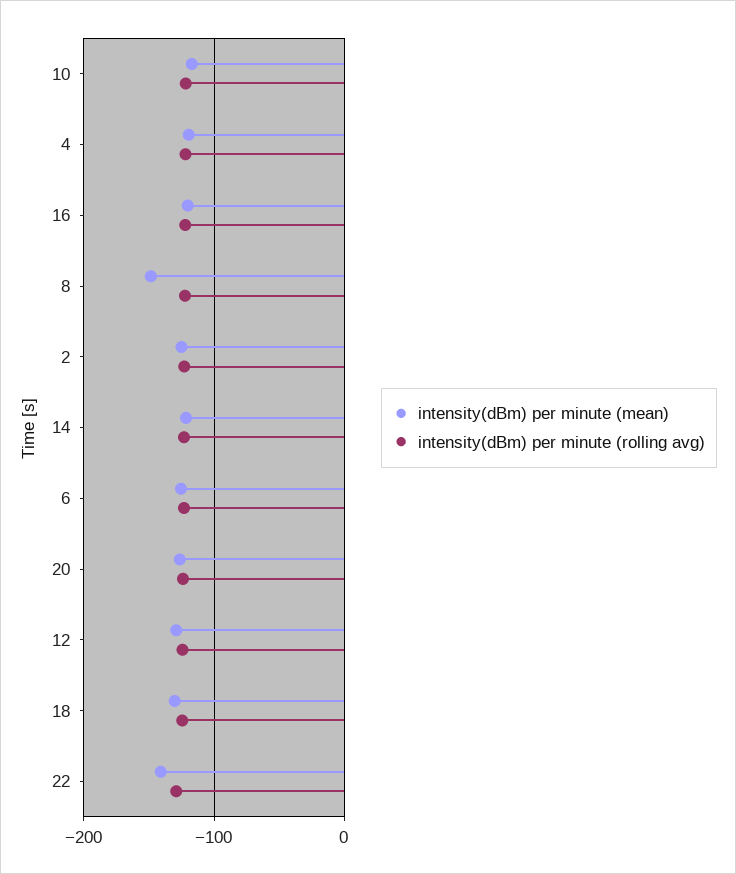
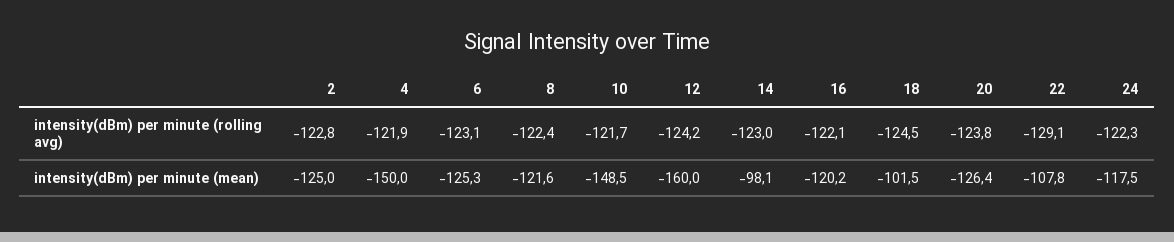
  {
    "intensity(dBm) per minute (mean)": {
-     "10": -120,
+     "10": -148.5,
-     "4": -120,
+     "4": -150,
      "16": -120.2,
-     "8": -150,
+     "8": -121.6,
      "2": -125,
-     "14": -120,
+     "14": -98.1,
      "6": -125.3,
      "20": -126.4,
-     "12": -130,
+     "12": -160,
-     "18": -130,
+     "18": -101.5,
-     "22": -140
+     "22": -107.8,
+     "24": -117.5
    },
    "intensity(dBm) per minute (rolling avg)": {
      "10": -121.7,
      "4": -121.9,
      "16": -122.1,
      "8": -122.4,
      "2": -122.8,
      "14": -123,
      "6": -123.1,
      "20": -123.8,
      "12": -124.2,
      "18": -124.5,
-     "22": -129.1
+     "22": -129.1,
+     "24": -122.3
    }
  }

